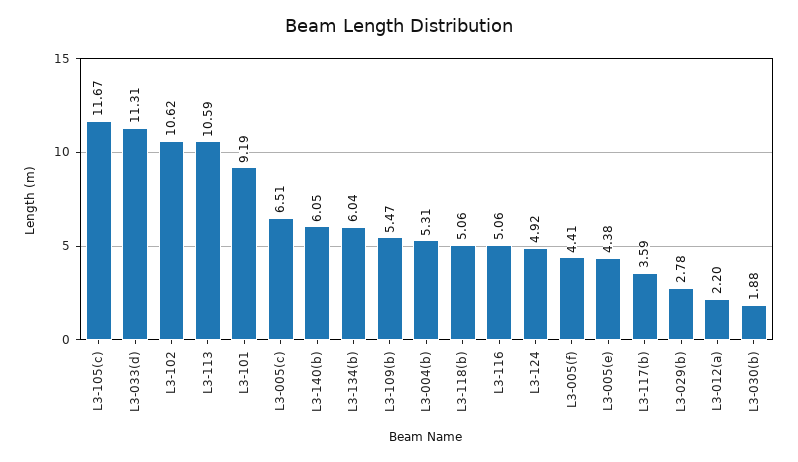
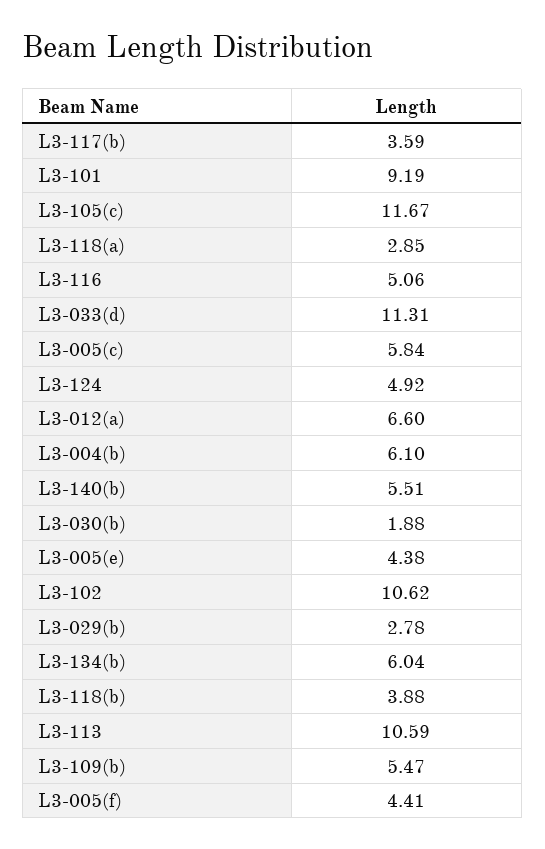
  {
    "L3-105(c)": 11.67,
    "L3-033(d)": 11.31,
    "L3-102": 10.62,
    "L3-113": 10.59,
    "L3-101": 9.19,
-   "L3-005(c)": 6.51,
+   "L3-005(c)": 5.84,
-   "L3-140(b)": 6.05,
+   "L3-140(b)": 5.51,
    "L3-134(b)": 6.04,
    "L3-109(b)": 5.47,
-   "L3-004(b)": 5.31,
+   "L3-004(b)": 6.1,
-   "L3-118(b)": 5.06,
+   "L3-118(b)": 3.88,
    "L3-116": 5.06,
    "L3-124": 4.92,
    "L3-005(f)": 4.41,
    "L3-005(e)": 4.38,
    "L3-117(b)": 3.59,
    "L3-029(b)": 2.78,
-   "L3-012(a)": 2.2,
+   "L3-012(a)": 6.6,
-   "L3-030(b)": 1.88
+   "L3-030(b)": 1.88,
+   "L3-118(a)": 2.85
  }

